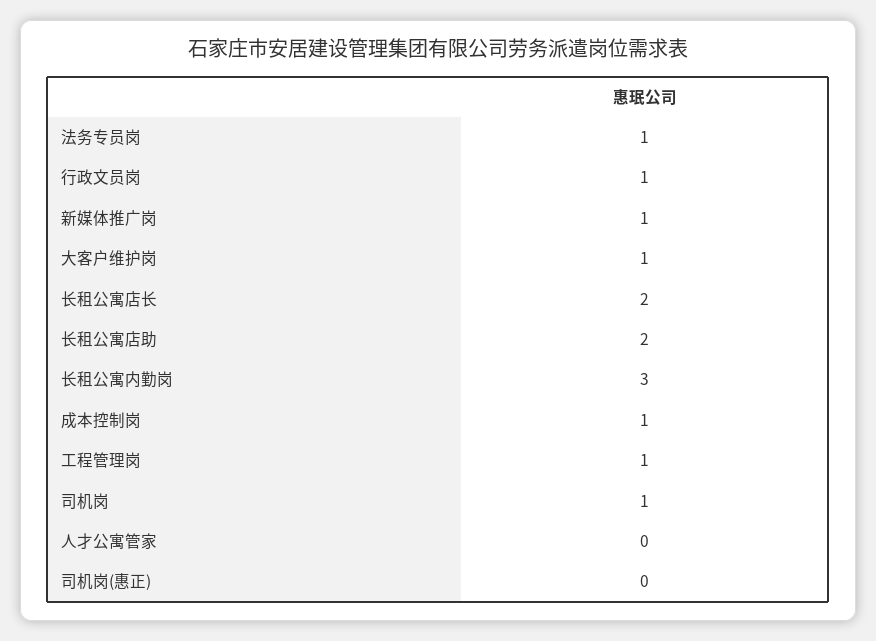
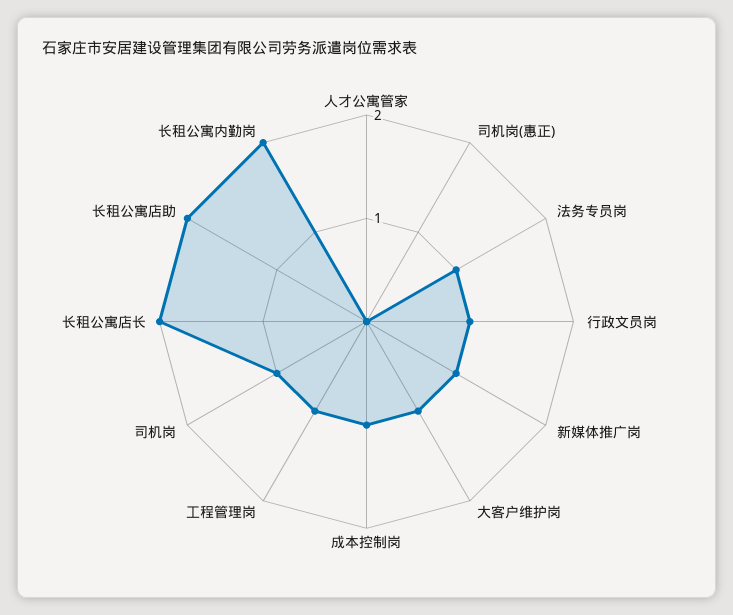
  {
    "法务专员岗": 1,
    "行政文员岗": 1,
    "新媒体推广岗": 1,
    "大客户维护岗": 1,
    "长租公寓店长": 2,
    "长租公寓店助": 2,
-   "长租公寓内勤岗": 3,
+   "长租公寓内勤岗": 2,
    "成本控制岗": 1,
    "工程管理岗": 1,
    "司机岗": 1,
    "人才公寓管家": 0,
    "司机岗(惠正)": 0
  }

